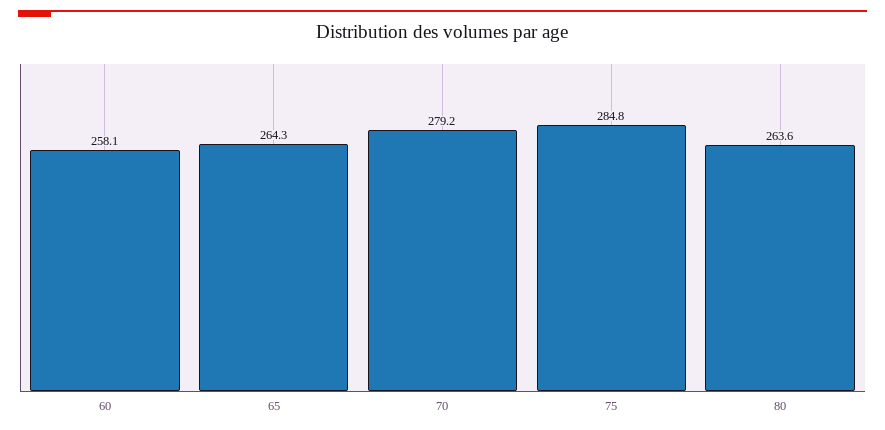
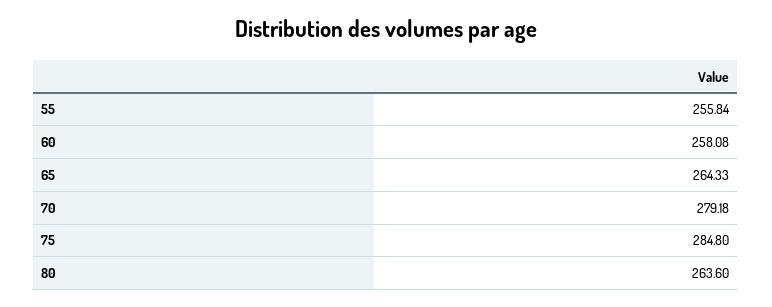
  {
    "60": 258.08,
    "65": 264.33,
    "70": 279.18,
    "75": 284.8,
-   "80": 263.6
+   "80": 263.6,
+   "55": 255.84
  }

